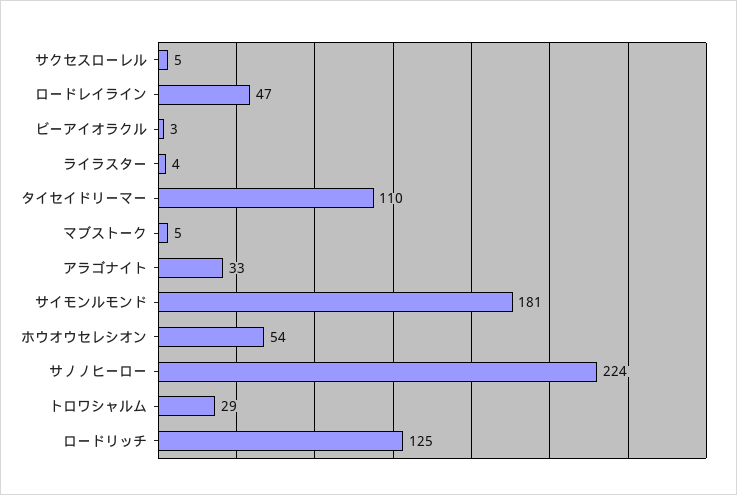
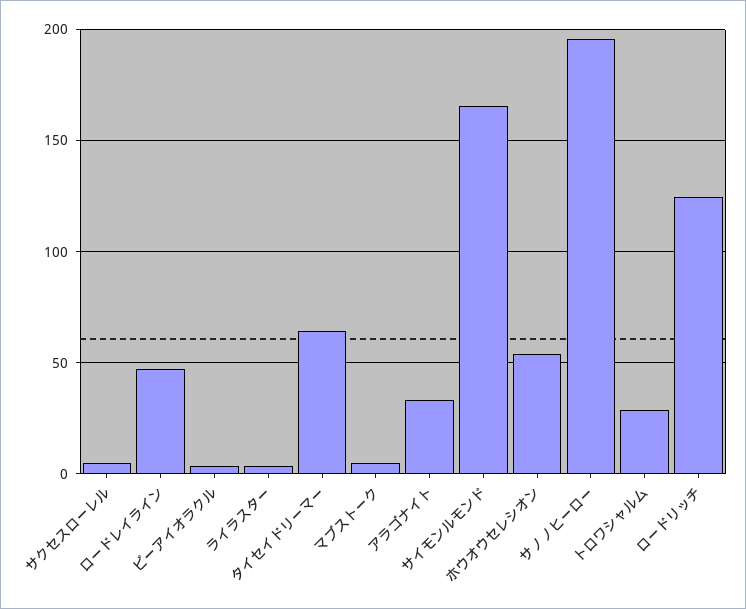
  {
    "サクセスローレル": 5,
    "ロードレイライン": 47,
    "ビーアイオラクル": 3,
    "ライラスター": 4,
-   "タイセイドリーマー": 110,
+   "タイセイドリーマー": 65,
    "マブストーク": 5,
    "アラゴナイト": 33,
-   "サイモンルモンド": 181,
+   "サイモンルモンド": 165,
    "ホウオウセレシオン": 54,
-   "サノノヒーロー": 224,
+   "サノノヒーロー": 195,
    "トロワシャルム": 29,
    "ロードリッチ": 125
  }

